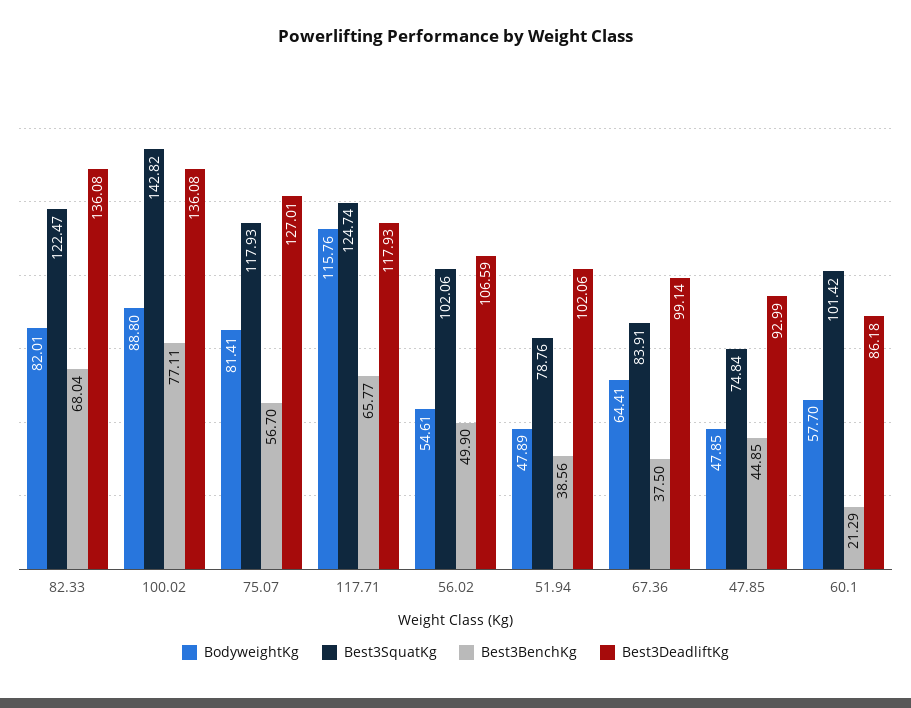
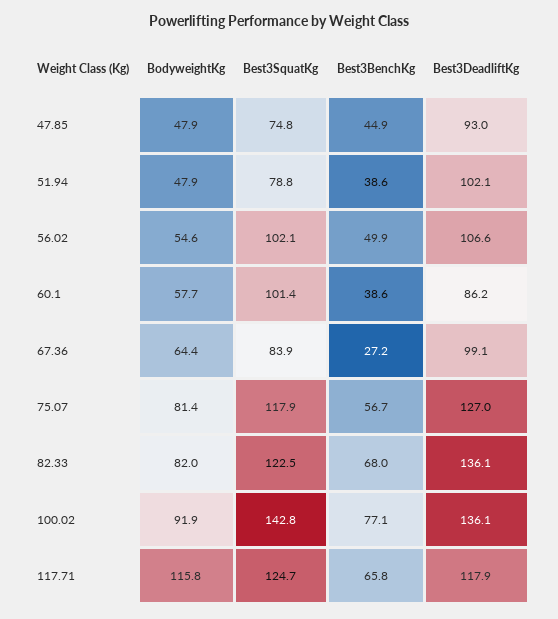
  {
    "BodyweightKg": {
      "82.33": 82.01,
-     "100.02": 88.8,
+     "100.02": 91.9,
      "75.07": 81.41,
      "117.71": 115.76,
      "56.02": 54.61,
      "51.94": 47.89,
      "67.36": 64.41,
      "47.85": 47.85,
      "60.1": 57.7
    },
    "Best3SquatKg": {
      "82.33": 122.47,
      "100.02": 142.82,
      "75.07": 117.93,
      "117.71": 124.74,
      "56.02": 102.06,
      "51.94": 78.76,
      "67.36": 83.91,
      "47.85": 74.84,
      "60.1": 101.42
    },
    "Best3BenchKg": {
      "82.33": 68.04,
      "100.02": 77.11,
      "75.07": 56.7,
      "117.71": 65.77,
      "56.02": 49.9,
      "51.94": 38.56,
-     "67.36": 37.5,
+     "67.36": 27.2,
      "47.85": 44.85,
-     "60.1": 21.29
+     "60.1": 38.6
    },
    "Best3DeadliftKg": {
      "82.33": 136.08,
      "100.02": 136.08,
      "75.07": 127.01,
      "117.71": 117.93,
      "56.02": 106.59,
      "51.94": 102.06,
      "67.36": 99.14,
      "47.85": 92.99,
      "60.1": 86.18
    }
  }

